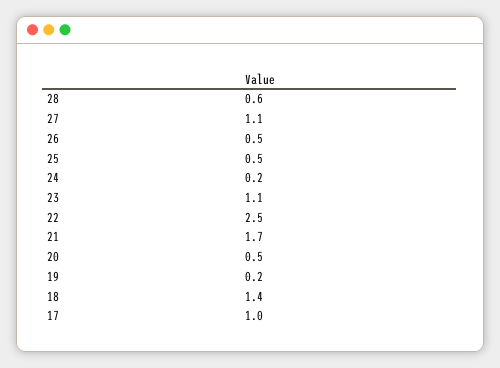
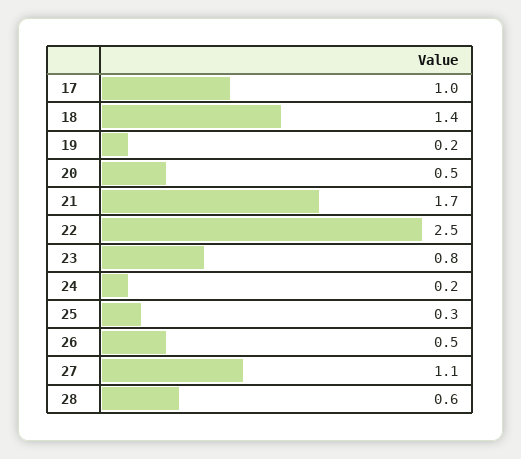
  {
    "28": 0.6,
    "27": 1.1,
    "26": 0.5,
-   "25": 0.5,
+   "25": 0.3,
    "24": 0.2,
-   "23": 1.1,
+   "23": 0.8,
    "22": 2.5,
    "21": 1.7,
    "20": 0.5,
    "19": 0.2,
    "18": 1.4,
    "17": 1
  }

